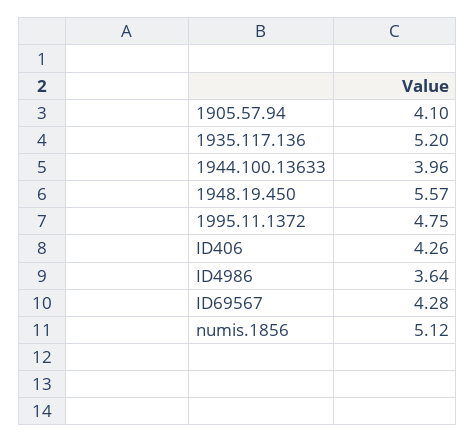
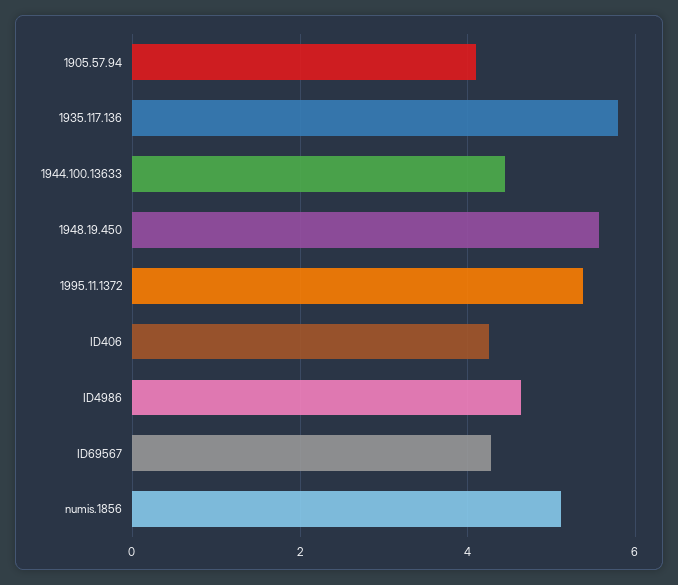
  {
    "1905.57.94": 4.1,
-   "1935.117.136": 5.2,
+   "1935.117.136": 5.8,
-   "1944.100.13633": 3.96,
+   "1944.100.13633": 4.4,
    "1948.19.450": 5.57,
-   "1995.11.1372": 4.75,
+   "1995.11.1372": 5.4,
    "ID406": 4.26,
-   "ID4986": 3.64,
+   "ID4986": 4.6,
    "ID69567": 4.28,
    "numis.1856": 5.12
  }

